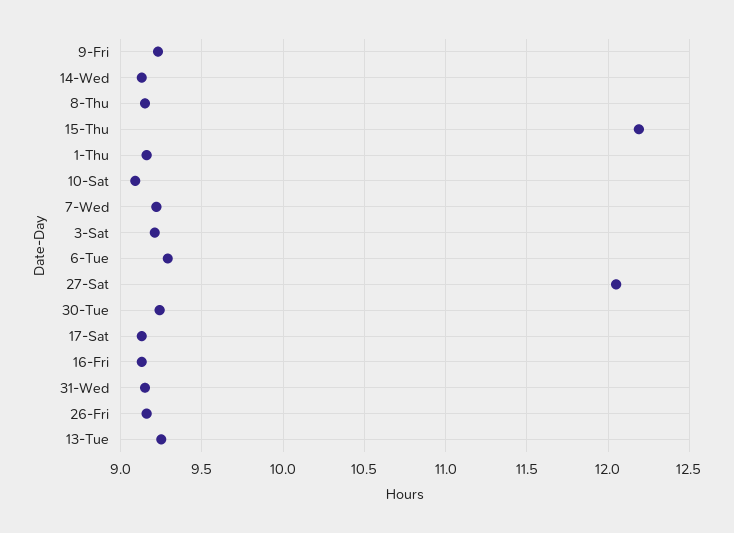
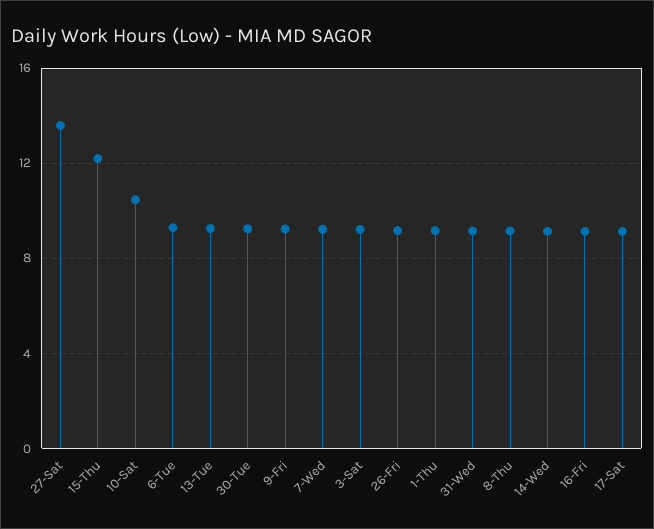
  {
    "9-Fri": 9.25,
    "14-Wed": 9.15,
    "8-Thu": 9.15,
    "15-Thu": 12.2,
    "1-Thu": 9.15,
-   "10-Sat": 9.1,
+   "10-Sat": 10.5,
    "7-Wed": 9.2,
    "3-Sat": 9.2,
    "6-Tue": 9.3,
-   "27-Sat": 12.05,
+   "27-Sat": 13.5,
    "30-Tue": 9.25,
    "17-Sat": 9.15,
    "16-Fri": 9.15,
    "31-Wed": 9.15,
    "26-Fri": 9.15,
    "13-Tue": 9.25
  }

